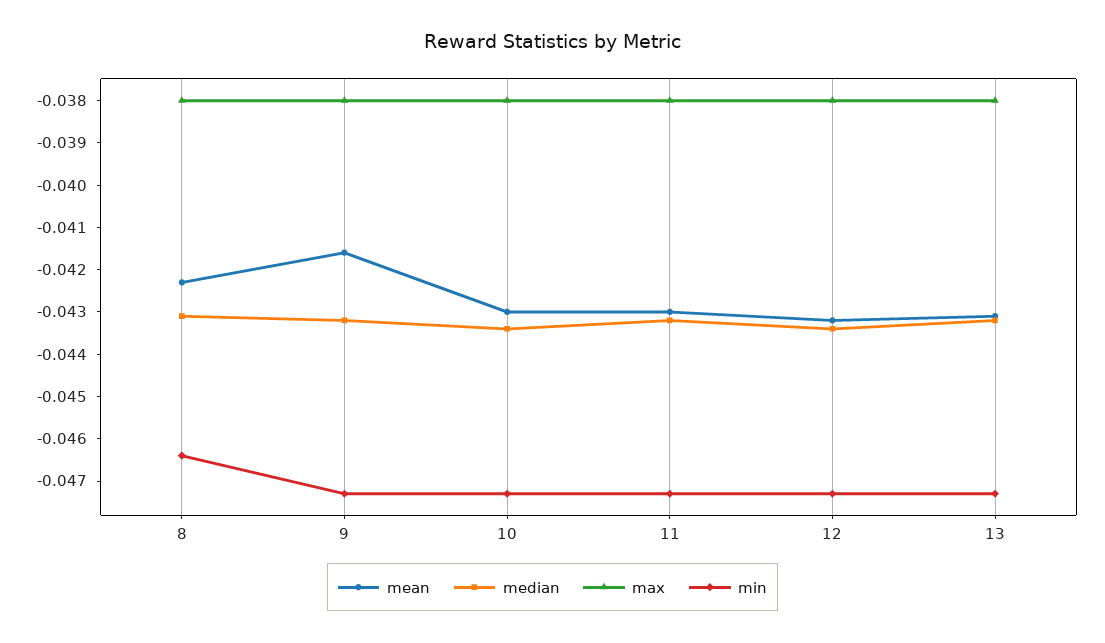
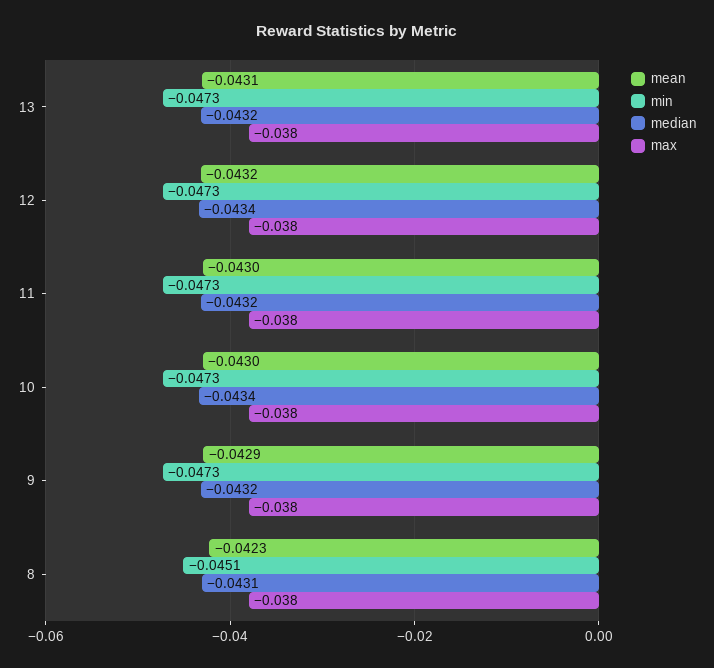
  {
    "mean": {
      "8": -0.0423,
-     "9": -0.0415,
+     "9": -0.0429,
      "10": -0.043,
      "11": -0.043,
      "12": -0.0432,
      "13": -0.0431
    },
    "median": {
      "8": -0.0431,
      "9": -0.0432,
      "10": -0.0434,
      "11": -0.0432,
      "12": -0.0434,
      "13": -0.0432
    },
    "max": {
      "8": -0.038,
      "9": -0.038,
      "10": -0.038,
      "11": -0.038,
      "12": -0.038,
      "13": -0.038
    },
    "min": {
-     "8": -0.0465,
+     "8": -0.0451,
      "9": -0.0473,
      "10": -0.0473,
      "11": -0.0473,
      "12": -0.0473,
      "13": -0.0473
    }
  }

